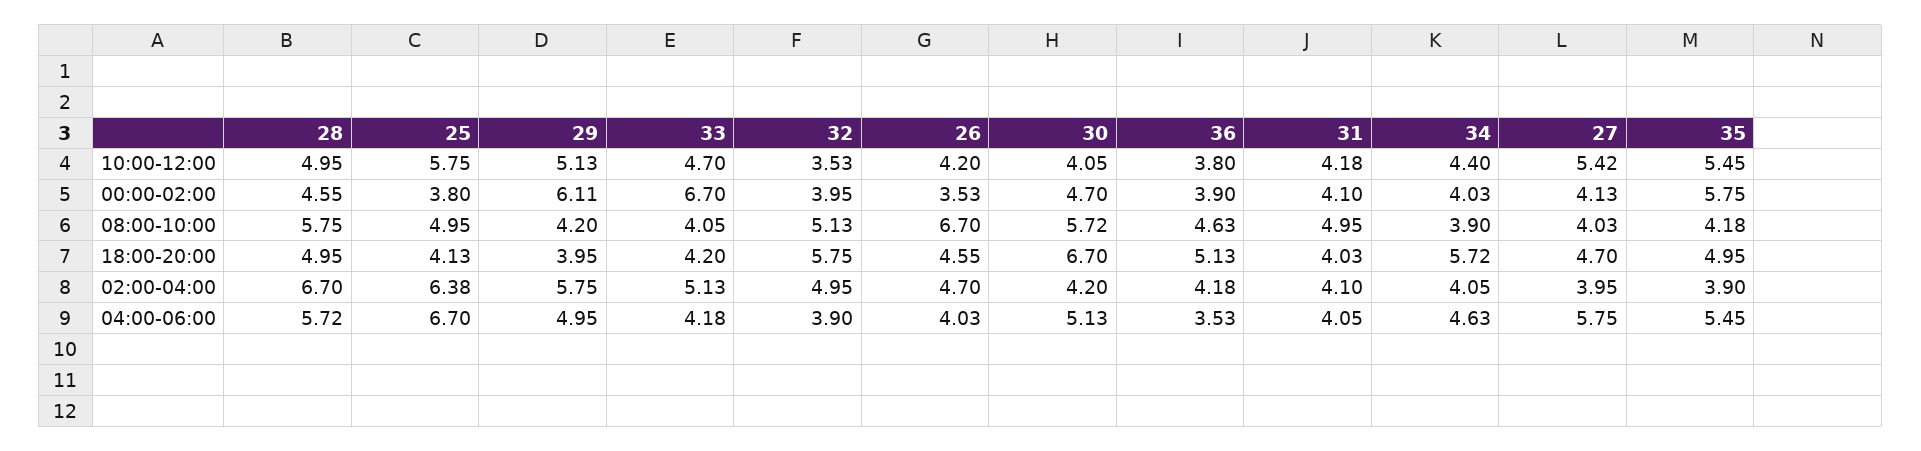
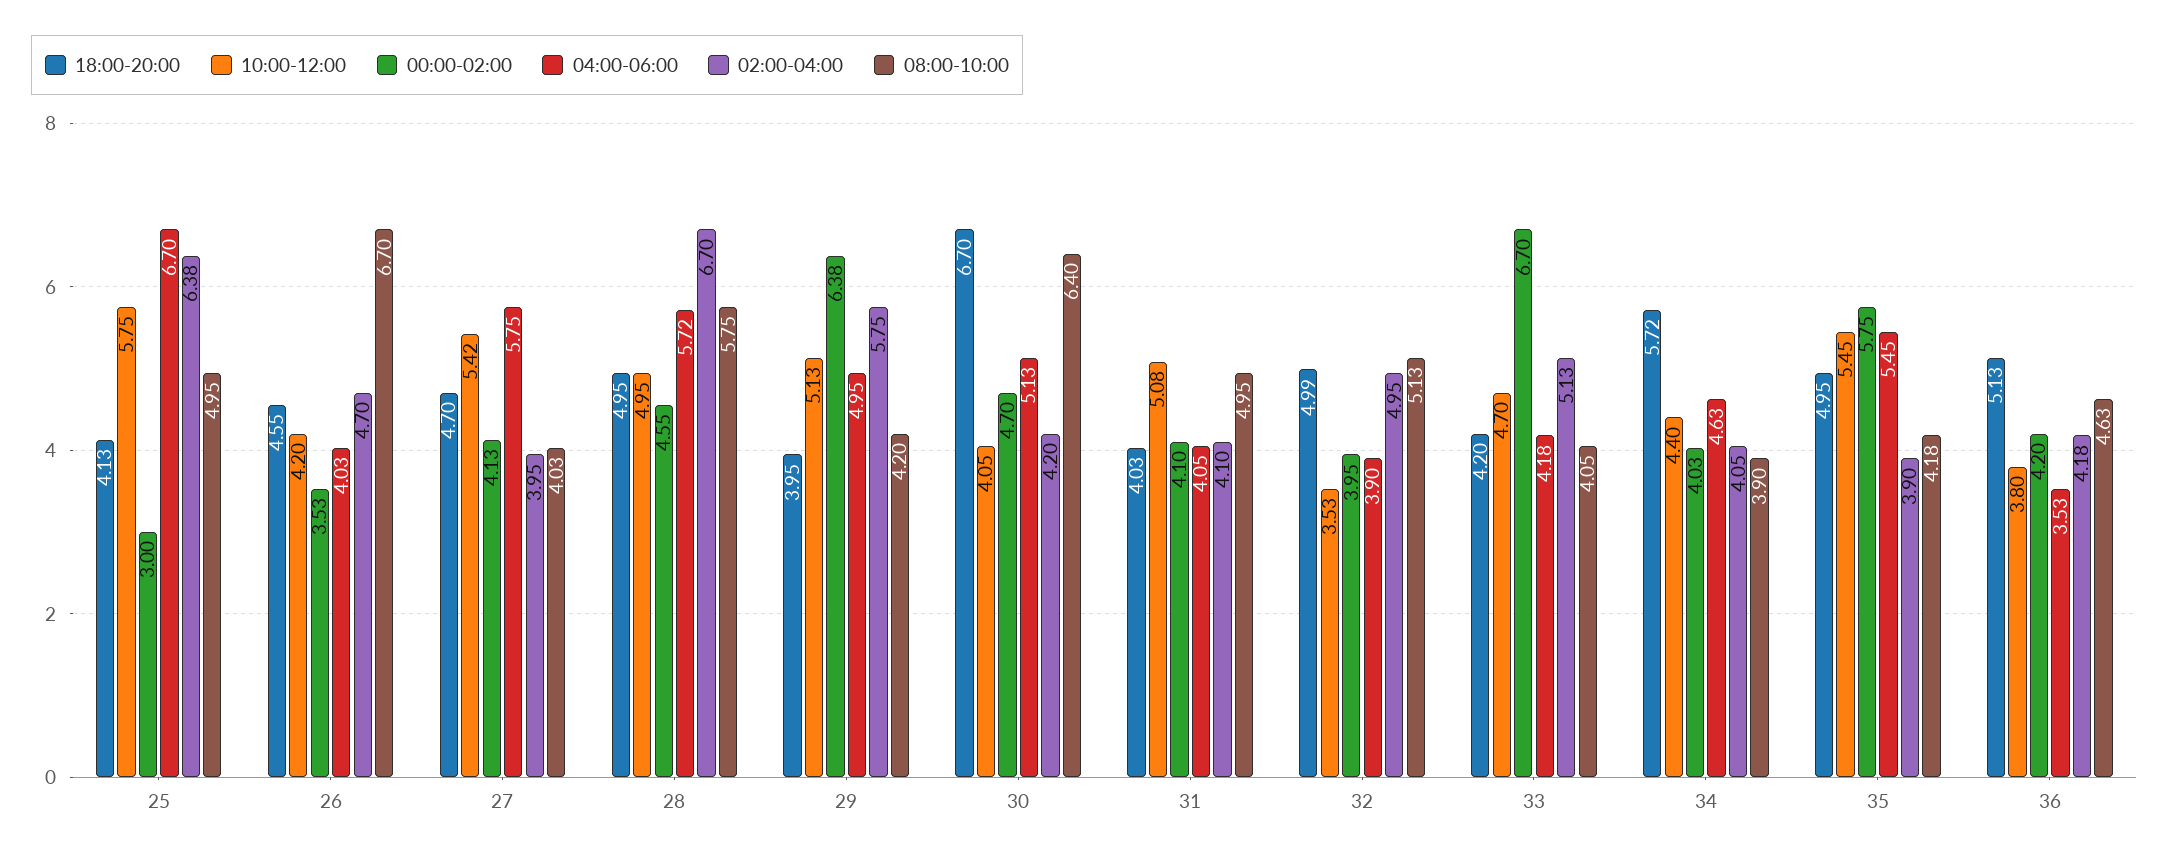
  {
    "10:00-12:00": {
      "28": 4.95,
      "25": 5.75,
      "29": 5.13,
      "33": 4.7,
      "32": 3.53,
      "26": 4.2,
      "30": 4.05,
      "36": 3.8,
-     "31": 4.18,
+     "31": 5.08,
      "34": 4.4,
      "27": 5.42,
      "35": 5.45
    },
    "00:00-02:00": {
      "28": 4.55,
-     "25": 3.8,
+     "25": 3,
-     "29": 6.11,
+     "29": 6.38,
      "33": 6.7,
      "32": 3.95,
      "26": 3.53,
      "30": 4.7,
-     "36": 3.9,
+     "36": 4.2,
      "31": 4.1,
      "34": 4.03,
      "27": 4.13,
      "35": 5.75
    },
    "08:00-10:00": {
      "28": 5.75,
      "25": 4.95,
      "29": 4.2,
      "33": 4.05,
      "32": 5.13,
      "26": 6.7,
-     "30": 5.72,
+     "30": 6.4,
      "36": 4.63,
      "31": 4.95,
      "34": 3.9,
      "27": 4.03,
      "35": 4.18
    },
    "18:00-20:00": {
      "28": 4.95,
      "25": 4.13,
      "29": 3.95,
      "33": 4.2,
-     "32": 5.75,
+     "32": 4.99,
      "26": 4.55,
      "30": 6.7,
      "36": 5.13,
      "31": 4.03,
      "34": 5.72,
      "27": 4.7,
      "35": 4.95
    },
    "02:00-04:00": {
      "28": 6.7,
      "25": 6.38,
      "29": 5.75,
      "33": 5.13,
      "32": 4.95,
      "26": 4.7,
      "30": 4.2,
      "36": 4.18,
      "31": 4.1,
      "34": 4.05,
      "27": 3.95,
      "35": 3.9
    },
    "04:00-06:00": {
      "28": 5.72,
      "25": 6.7,
      "29": 4.95,
      "33": 4.18,
      "32": 3.9,
      "26": 4.03,
      "30": 5.13,
      "36": 3.53,
      "31": 4.05,
      "34": 4.63,
      "27": 5.75,
      "35": 5.45
    }
  }

